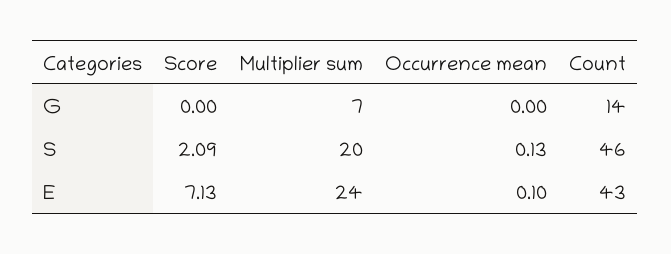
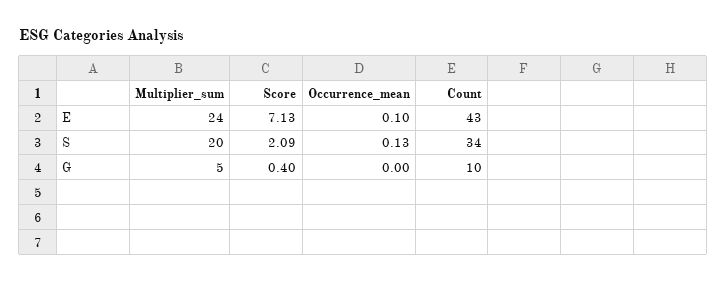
  {
    "Score": {
-     "G": 0,
+     "G": 0.4,
      "S": 2.09,
      "E": 7.13
    },
    "Multiplier sum": {
-     "G": 7,
+     "G": 5,
      "S": 20,
      "E": 24
    },
    "Occurrence mean": {
      "G": 0,
      "S": 0.13,
      "E": 0.1
    },
    "Count": {
-     "G": 14,
+     "G": 10,
-     "S": 46,
+     "S": 34,
      "E": 43
    }
  }

